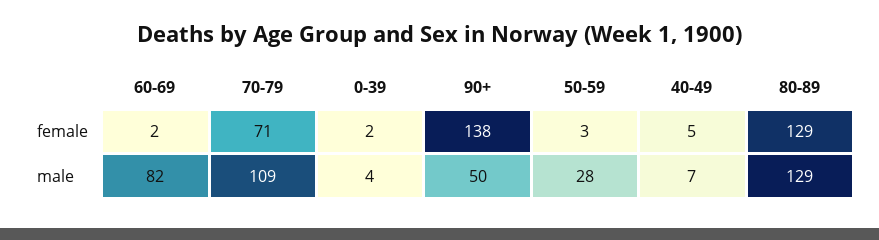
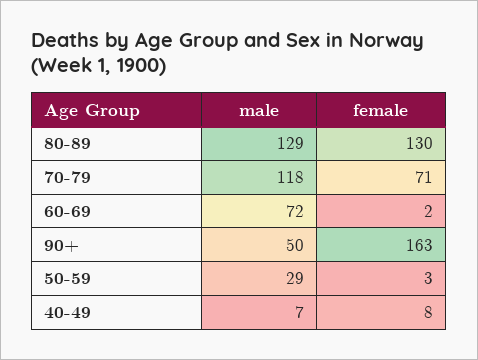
  {
    "60-69": {
      "female": 2,
-     "male": 82
+     "male": 72
    },
    "70-79": {
      "female": 71,
-     "male": 109
+     "male": 118
    },
-   "0-39": {
-     "female": 2,
-     "male": 4
-   },
    "90+": {
-     "female": 138,
+     "female": 163,
      "male": 50
    },
    "50-59": {
      "female": 3,
-     "male": 28
+     "male": 29
    },
    "40-49": {
-     "female": 5,
+     "female": 8,
      "male": 7
    },
    "80-89": {
-     "female": 129,
+     "female": 130,
      "male": 129
    }
  }

